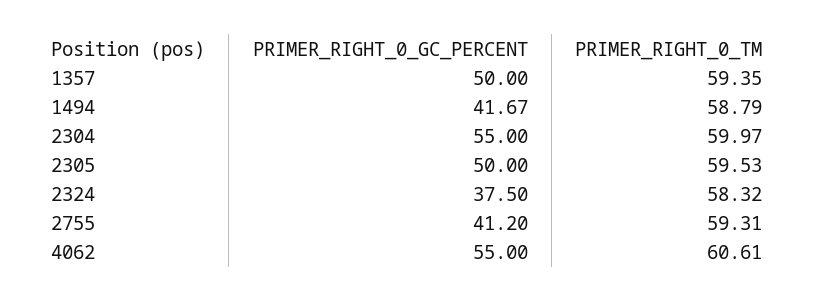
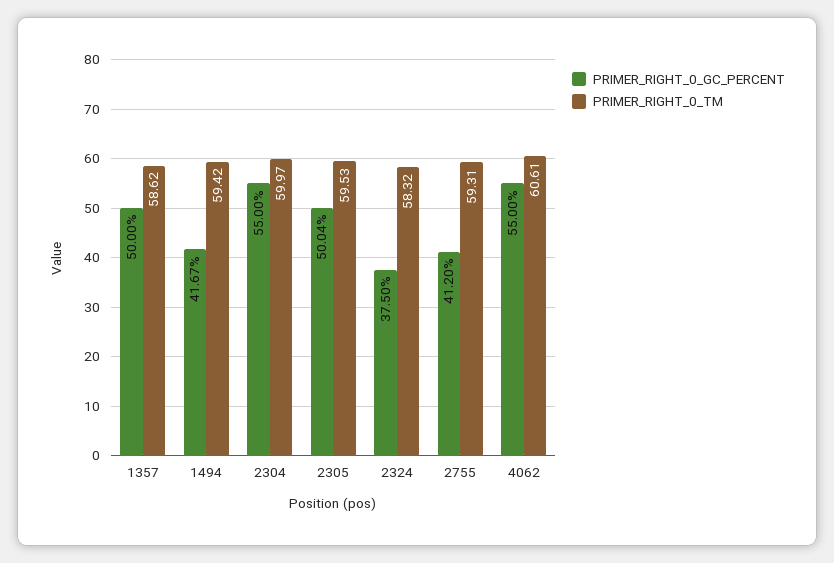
  {
    "PRIMER_RIGHT_0_GC_PERCENT": {
      "1357": 50,
      "1494": 41.67,
      "2304": 55,
-     "2305": 50,
+     "2305": 50.04,
      "2324": 37.5,
      "2755": 41.2,
      "4062": 55
    },
    "PRIMER_RIGHT_0_TM": {
-     "1357": 59.35,
+     "1357": 58.62,
-     "1494": 58.79,
+     "1494": 59.42,
      "2304": 59.97,
      "2305": 59.53,
      "2324": 58.32,
      "2755": 59.31,
      "4062": 60.61
    }
  }

